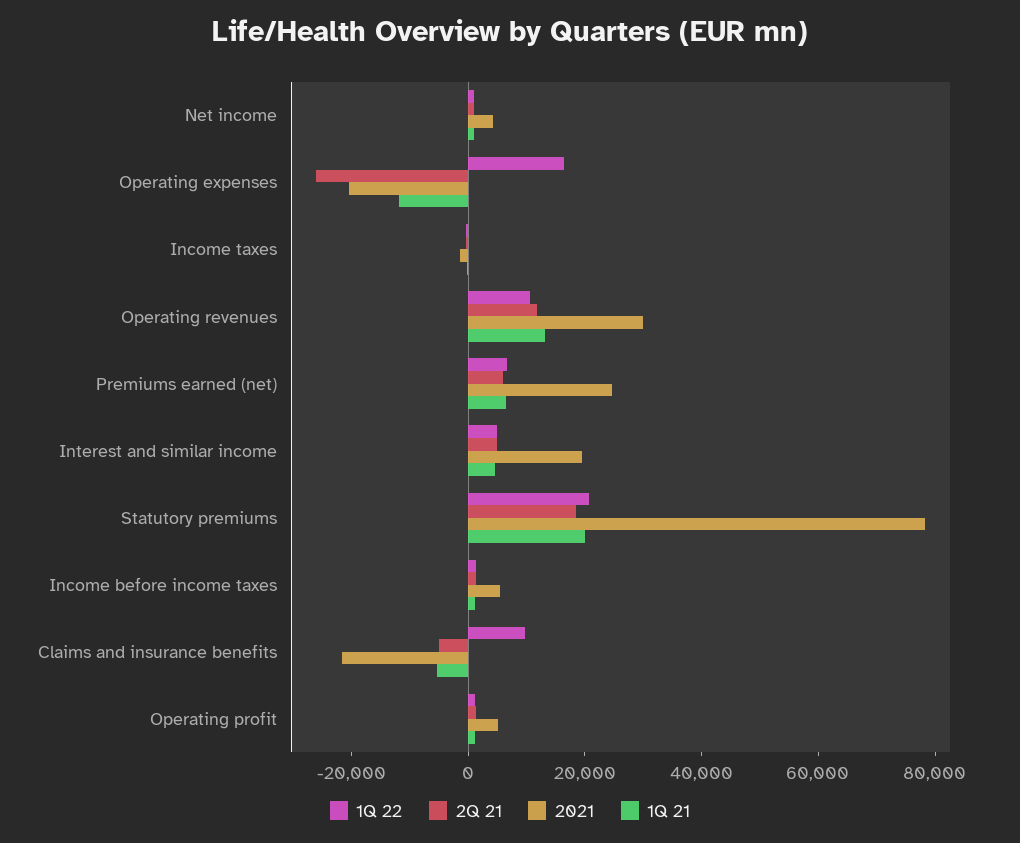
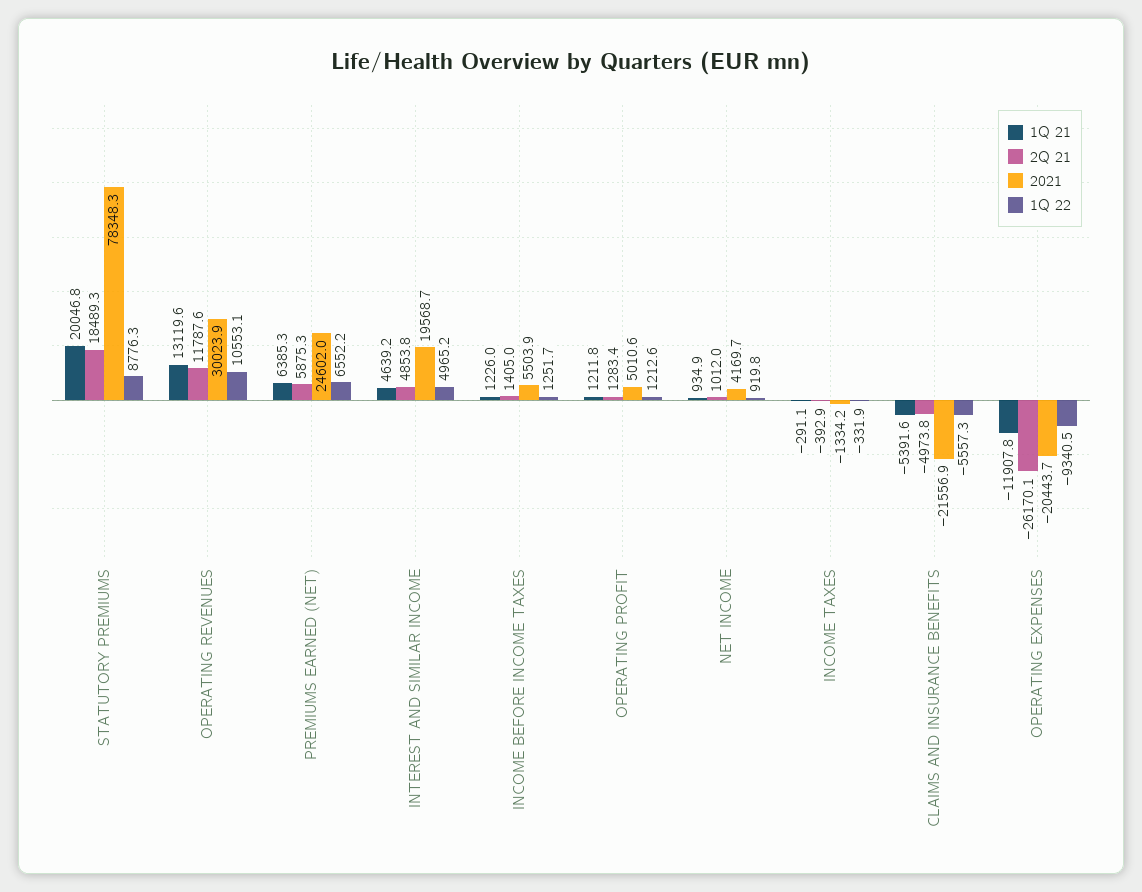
  {
    "1Q 22": {
      "Net income": 919.8,
-     "Operating expenses": 15000,
+     "Operating expenses": -9340.5,
      "Income taxes": -331.9,
      "Operating revenues": 10553.1,
      "Premiums earned (net)": 6552.2,
      "Interest and similar income": 4965.2,
-     "Statutory premiums": 20000,
+     "Statutory premiums": 8776.3,
      "Income before income taxes": 1251.7,
-     "Claims and insurance benefits": 10000,
+     "Claims and insurance benefits": -5557.3,
      "Operating profit": 1212.6
    },
    "2Q 21": {
      "Net income": 1012,
      "Operating expenses": -26170.1,
      "Income taxes": -392.9,
      "Operating revenues": 11787.6,
      "Premiums earned (net)": 5875.3,
      "Interest and similar income": 4853.8,
      "Statutory premiums": 18489.3,
      "Income before income taxes": 1405,
      "Claims and insurance benefits": -4973.8,
      "Operating profit": 1283.4
    },
    "2021": {
      "Net income": 4169.7,
      "Operating expenses": -20443.7,
      "Income taxes": -1334.2,
      "Operating revenues": 30023.9,
      "Premiums earned (net)": 24602,
      "Interest and similar income": 19568.7,
      "Statutory premiums": 78348.3,
      "Income before income taxes": 5503.9,
      "Claims and insurance benefits": -21556.9,
      "Operating profit": 5010.6
    },
    "1Q 21": {
      "Net income": 934.9,
      "Operating expenses": -11907.8,
      "Income taxes": -291.1,
      "Operating revenues": 13119.6,
      "Premiums earned (net)": 6385.3,
      "Interest and similar income": 4639.2,
      "Statutory premiums": 20046.8,
      "Income before income taxes": 1226,
      "Claims and insurance benefits": -5391.6,
      "Operating profit": 1211.8
    }
  }

